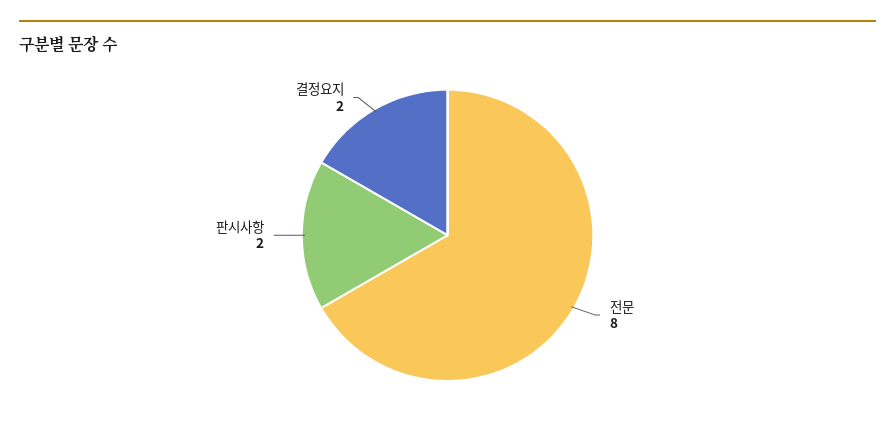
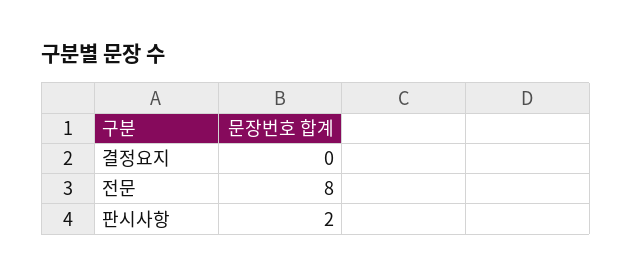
  {
    "전문": 8,
    "판시사항": 2,
-   "결정요지": 2
+   "결정요지": 0
  }

